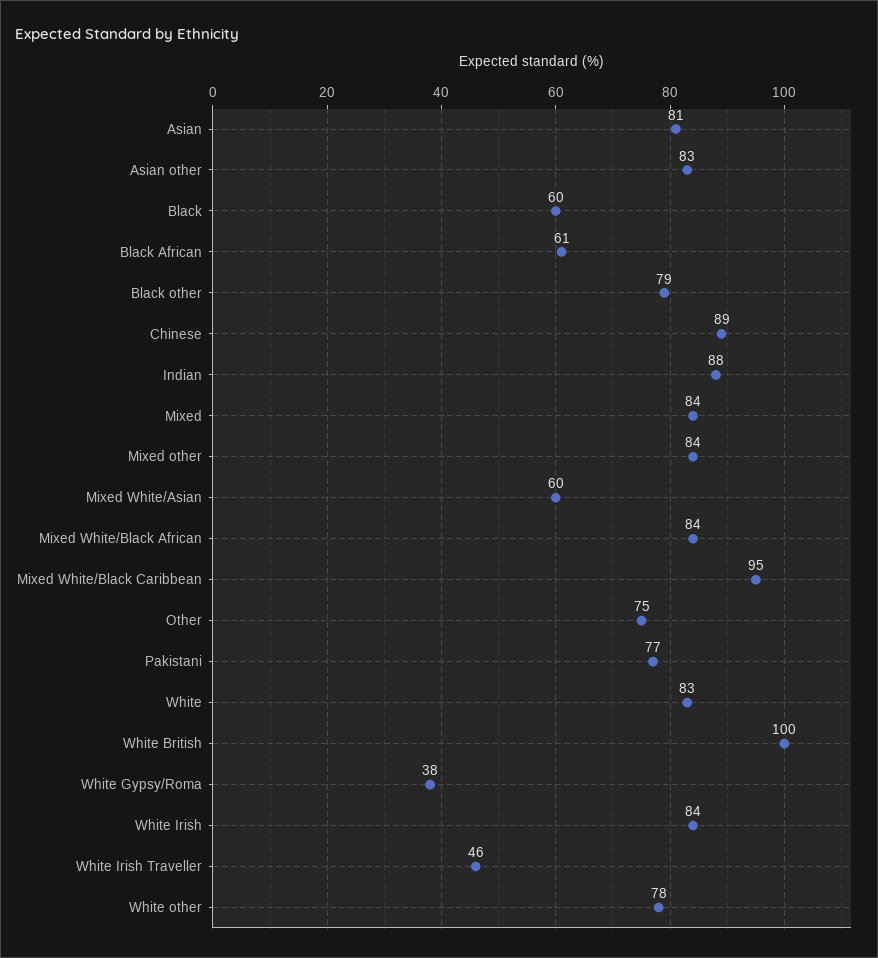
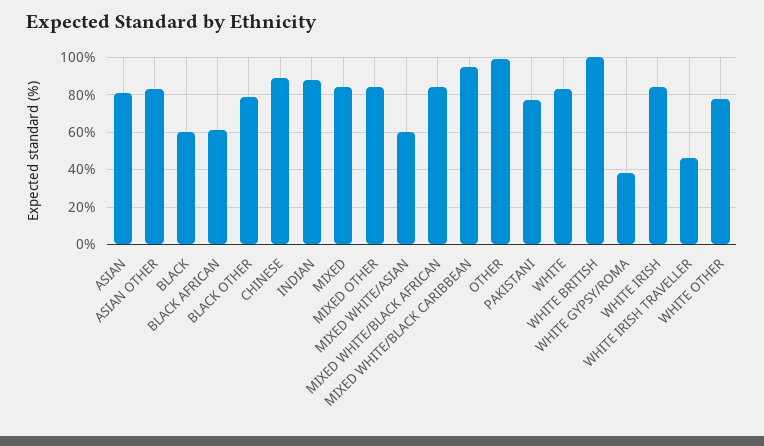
  {
    "Asian": 81,
    "Asian other": 83,
    "Black": 60,
    "Black African": 61,
    "Black other": 79,
    "Chinese": 89,
    "Indian": 88,
    "Mixed": 84,
    "Mixed other": 84,
    "Mixed White/Asian": 60,
    "Mixed White/Black African": 84,
    "Mixed White/Black Caribbean": 95,
-   "Other": 75,
+   "Other": 100,
    "Pakistani": 77,
    "White": 83,
    "White British": 100,
    "White Gypsy/Roma": 38,
    "White Irish": 84,
    "White Irish Traveller": 46,
    "White other": 78
  }

